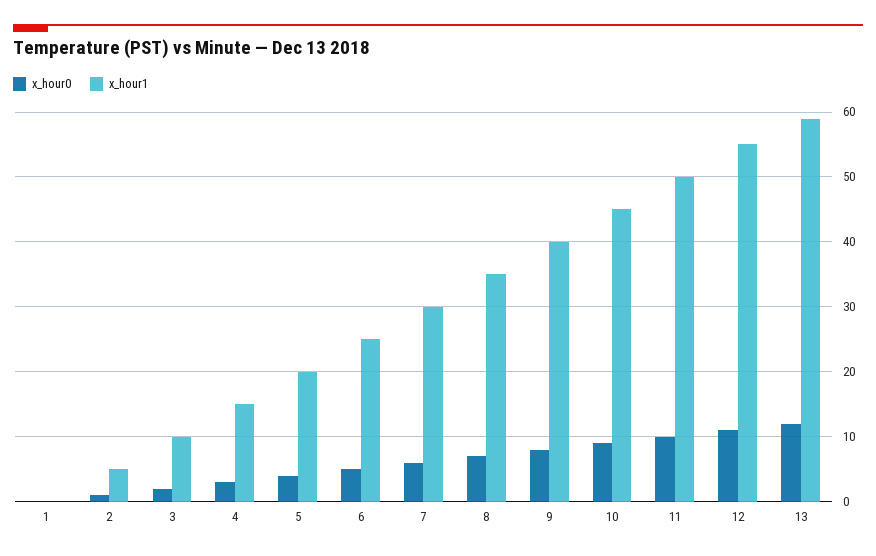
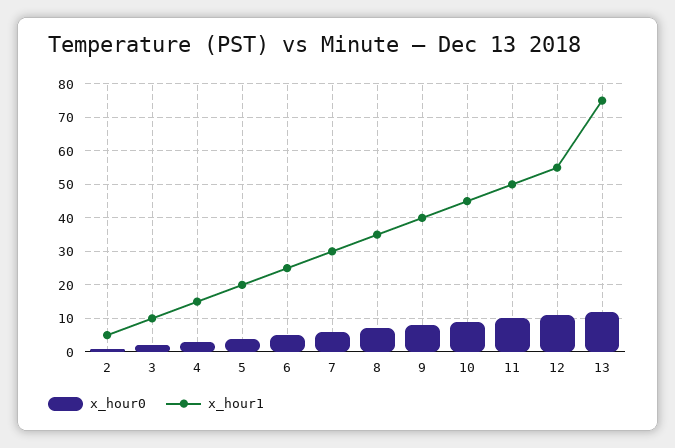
  {
    "x_hour0": {
-     "1": 0,
      "2": 1,
      "3": 2,
      "4": 3,
      "5": 4,
      "6": 5,
      "7": 6,
      "8": 7,
      "9": 8,
      "10": 9,
      "11": 10,
      "12": 11,
      "13": 12
    },
    "x_hour1": {
-     "1": 0,
      "2": 5,
      "3": 10,
      "4": 15,
      "5": 20,
      "6": 25,
      "7": 30,
      "8": 35,
      "9": 40,
      "10": 45,
      "11": 50,
      "12": 55,
-     "13": 59
+     "13": 75
    }
  }

